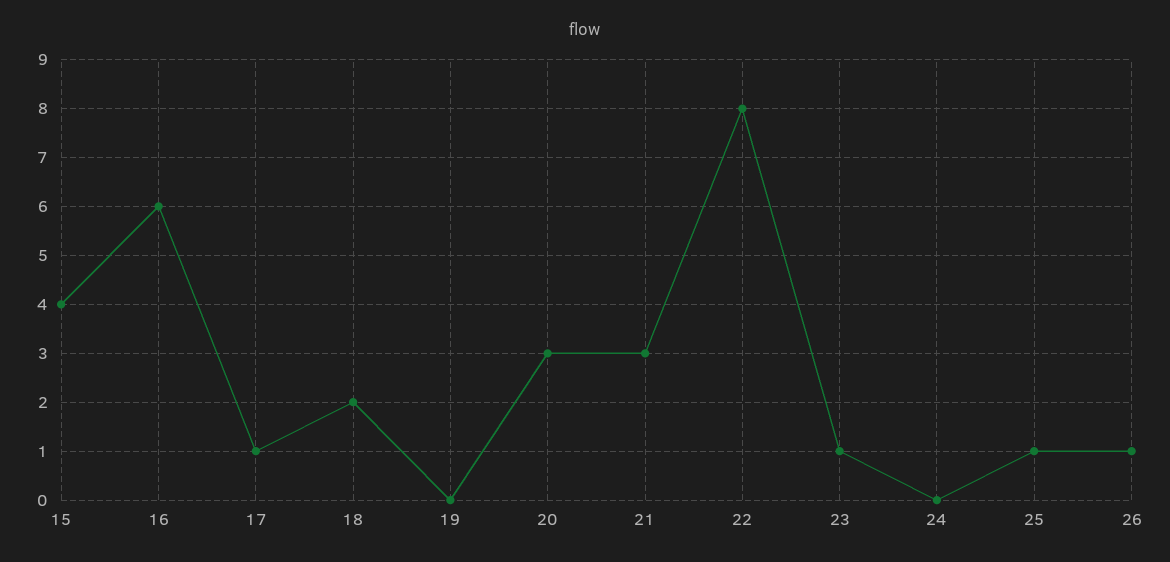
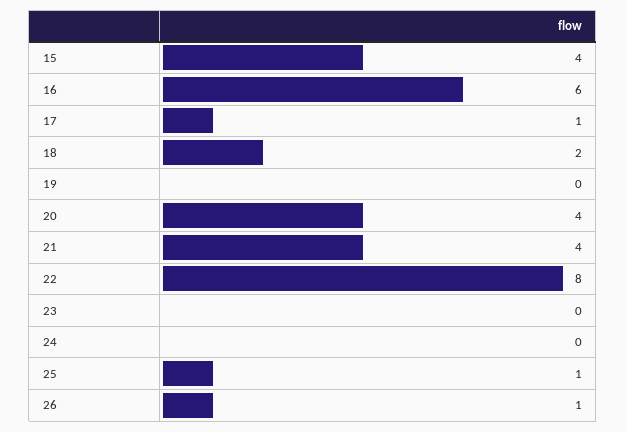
  {
    "15": 4,
    "16": 6,
    "17": 1,
    "18": 2,
    "19": 0,
-   "20": 3,
+   "20": 4,
-   "21": 3,
+   "21": 4,
    "22": 8,
-   "23": 1,
+   "23": 0,
    "24": 0,
    "25": 1,
    "26": 1
  }

